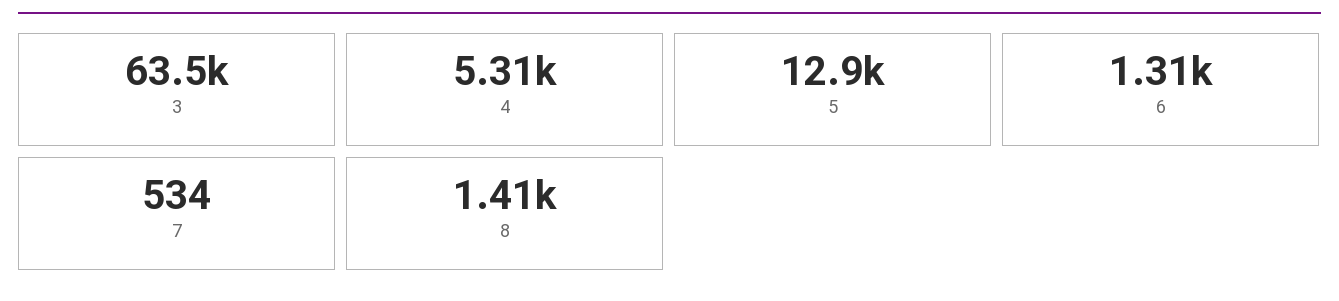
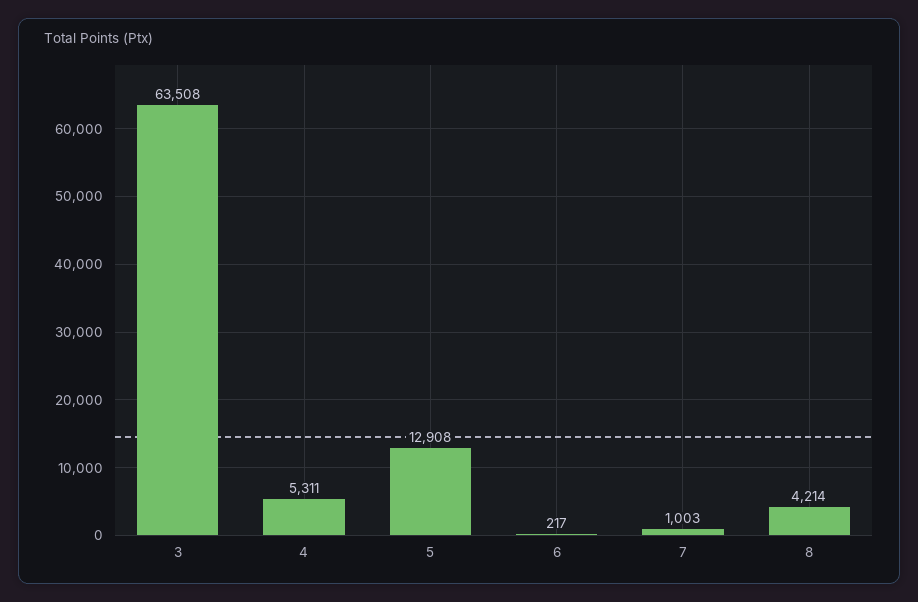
  {
    "3": 63508,
    "4": 5311,
    "5": 12908,
-   "6": 1310,
+   "6": 217,
-   "7": 534,
+   "7": 1003,
-   "8": 1410
+   "8": 4214
  }

